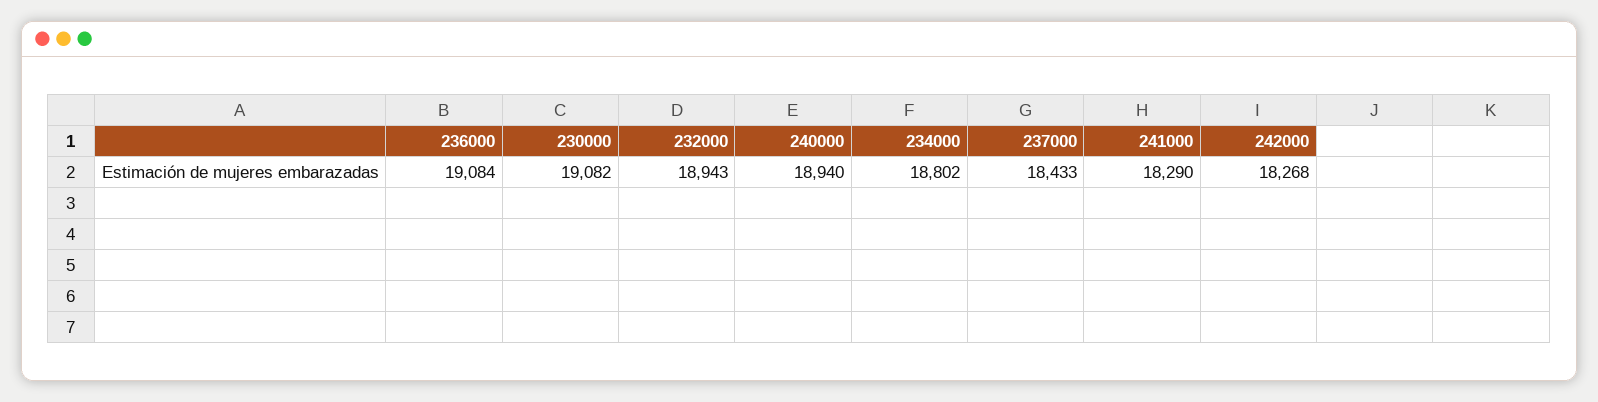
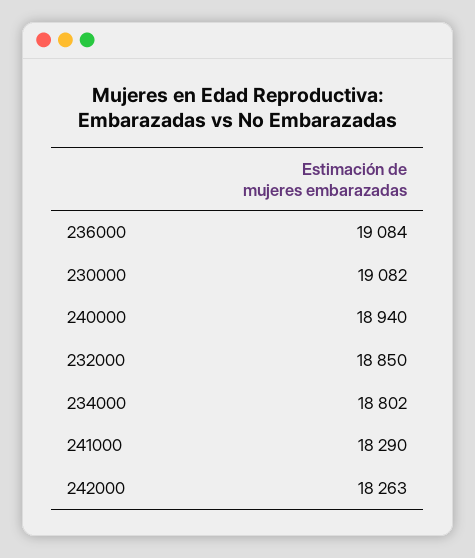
  {
    "236000": 19084,
    "230000": 19082,
-   "232000": 18943,
+   "232000": 18850,
    "240000": 18940,
    "234000": 18802,
-   "237000": 18433,
    "241000": 18290,
-   "242000": 18268
+   "242000": 18263
  }

